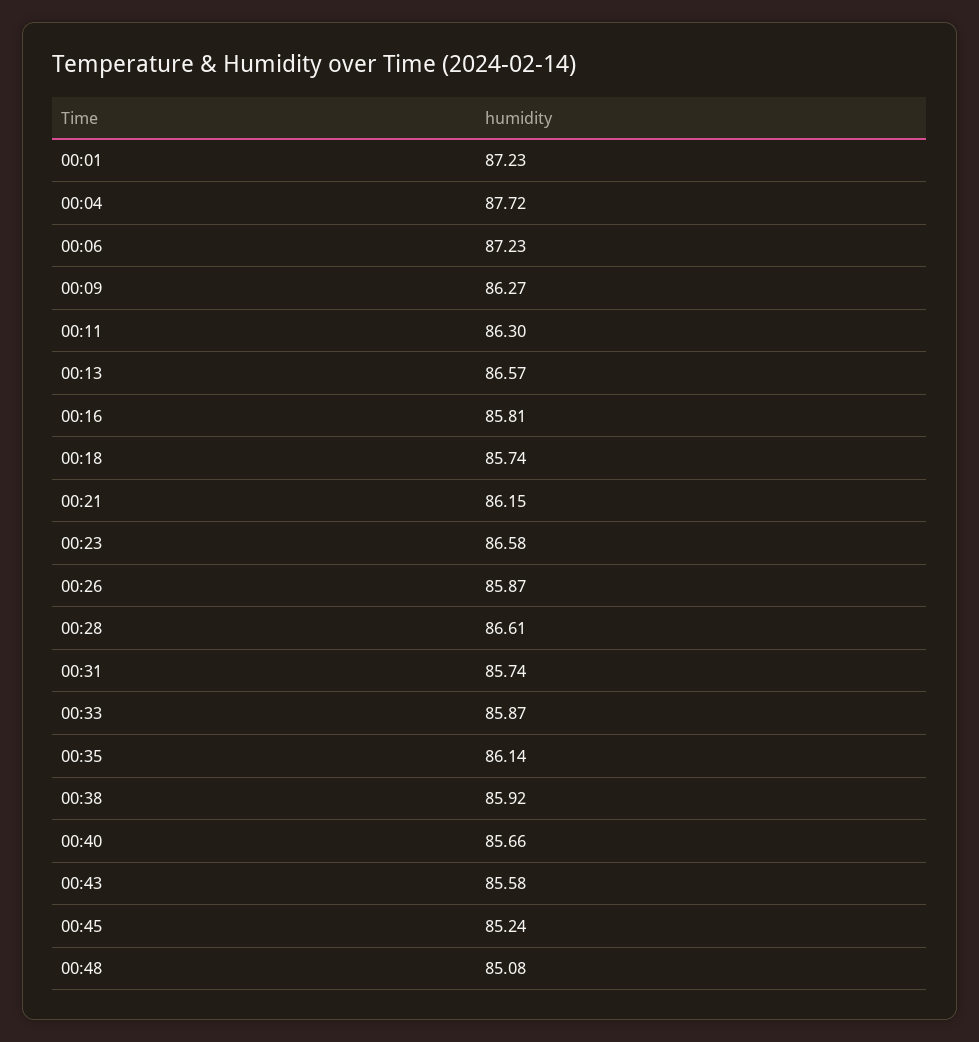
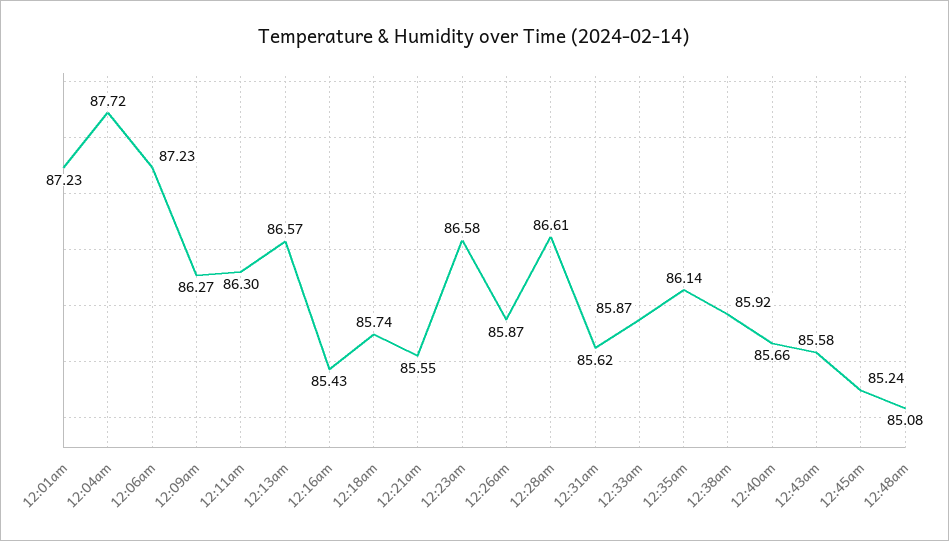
  {
    "00:01": 87.23,
    "00:04": 87.72,
    "00:06": 87.23,
    "00:09": 86.27,
    "00:11": 86.3,
    "00:13": 86.57,
-   "00:16": 85.81,
+   "00:16": 85.43,
    "00:18": 85.74,
-   "00:21": 86.15,
+   "00:21": 85.55,
    "00:23": 86.58,
    "00:26": 85.87,
    "00:28": 86.61,
-   "00:31": 85.74,
+   "00:31": 85.62,
    "00:33": 85.87,
    "00:35": 86.14,
    "00:38": 85.92,
    "00:40": 85.66,
    "00:43": 85.58,
    "00:45": 85.24,
    "00:48": 85.08
  }

